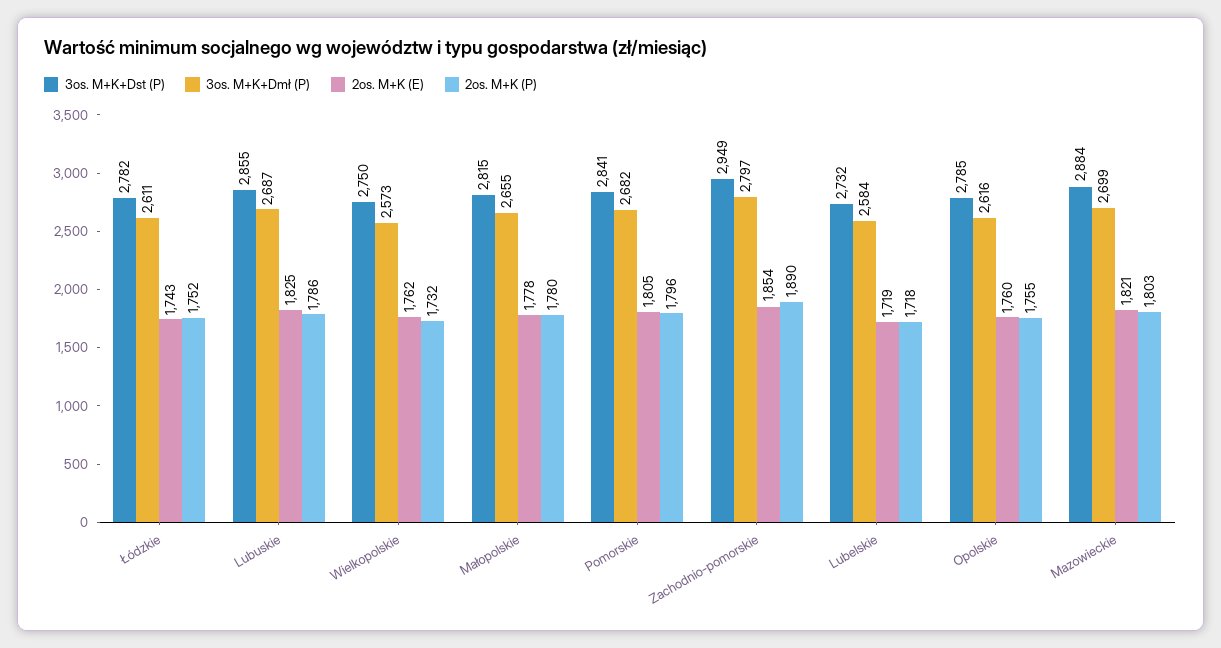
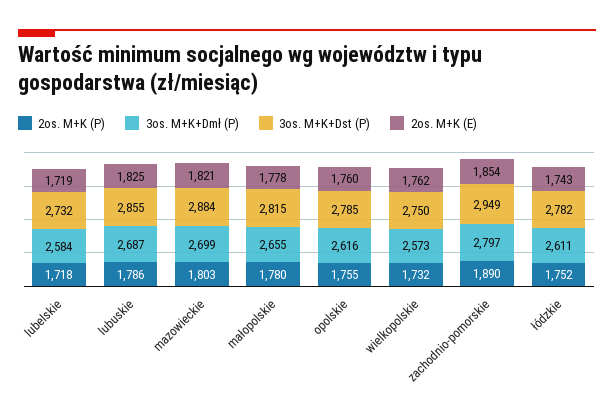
  {
    "3os. M+K+Dst (P)": {
      "Łódzkie": 2782,
      "Lubuskie": 2855,
      "Wielkopolskie": 2750,
      "Małopolskie": 2815,
-     "Pomorskie": 2841,
      "Zachodnio-pomorskie": 2949,
      "Lubelskie": 2732,
      "Opolskie": 2785,
      "Mazowieckie": 2884
    },
    "3os. M+K+Dmł (P)": {
      "Łódzkie": 2611,
      "Lubuskie": 2687,
      "Wielkopolskie": 2573,
      "Małopolskie": 2655,
-     "Pomorskie": 2682,
      "Zachodnio-pomorskie": 2797,
      "Lubelskie": 2584,
      "Opolskie": 2616,
      "Mazowieckie": 2699
    },
    "2os. M+K (E)": {
      "Łódzkie": 1743,
      "Lubuskie": 1825,
      "Wielkopolskie": 1762,
      "Małopolskie": 1778,
-     "Pomorskie": 1805,
      "Zachodnio-pomorskie": 1854,
      "Lubelskie": 1719,
      "Opolskie": 1760,
      "Mazowieckie": 1821
    },
    "2os. M+K (P)": {
      "Łódzkie": 1752,
      "Lubuskie": 1786,
      "Wielkopolskie": 1732,
      "Małopolskie": 1780,
-     "Pomorskie": 1796,
      "Zachodnio-pomorskie": 1890,
      "Lubelskie": 1718,
      "Opolskie": 1755,
      "Mazowieckie": 1803
    }
  }

